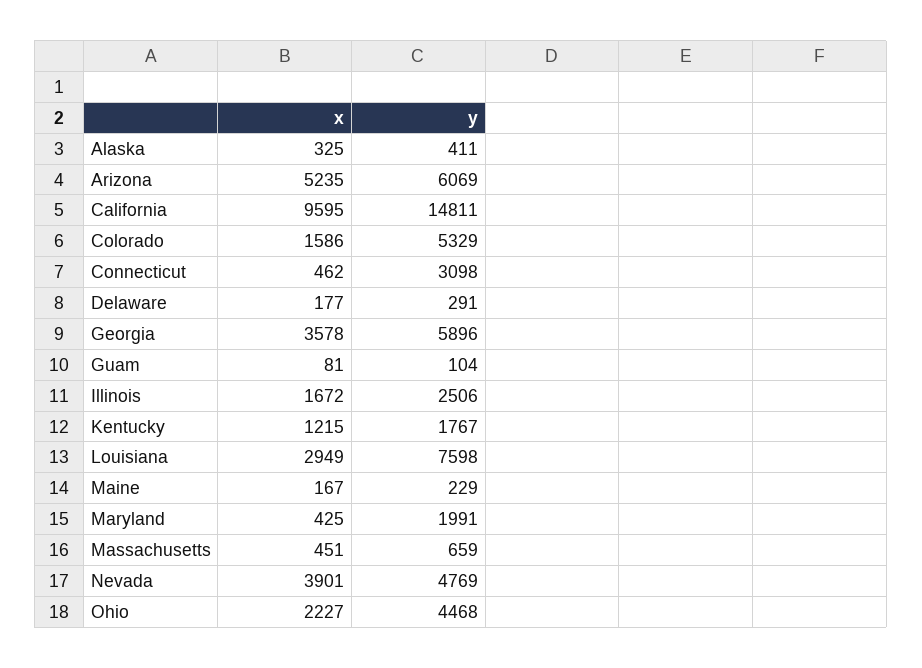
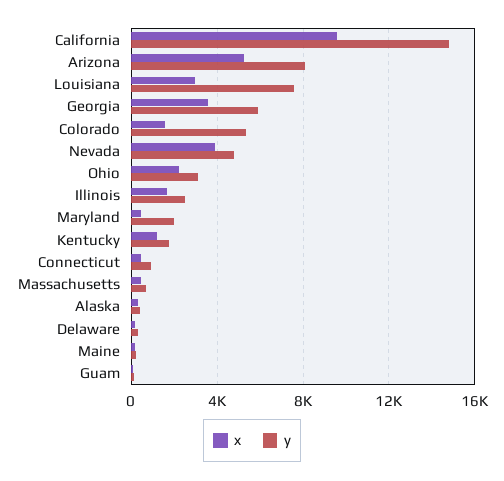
  {
    "x": {
      "Alaska": 325,
      "Arizona": 5235,
      "California": 9595,
      "Colorado": 1586,
      "Connecticut": 462,
      "Delaware": 177,
      "Georgia": 3578,
      "Guam": 81,
      "Illinois": 1672,
      "Kentucky": 1215,
      "Louisiana": 2949,
      "Maine": 167,
      "Maryland": 425,
      "Massachusetts": 451,
      "Nevada": 3901,
      "Ohio": 2227
    },
    "y": {
      "Alaska": 411,
-     "Arizona": 6069,
+     "Arizona": 8000,
      "California": 14811,
      "Colorado": 5329,
-     "Connecticut": 3098,
+     "Connecticut": 1000,
      "Delaware": 291,
      "Georgia": 5896,
      "Guam": 104,
      "Illinois": 2506,
      "Kentucky": 1767,
      "Louisiana": 7598,
      "Maine": 229,
      "Maryland": 1991,
      "Massachusetts": 659,
      "Nevada": 4769,
-     "Ohio": 4468
+     "Ohio": 3000
    }
  }

